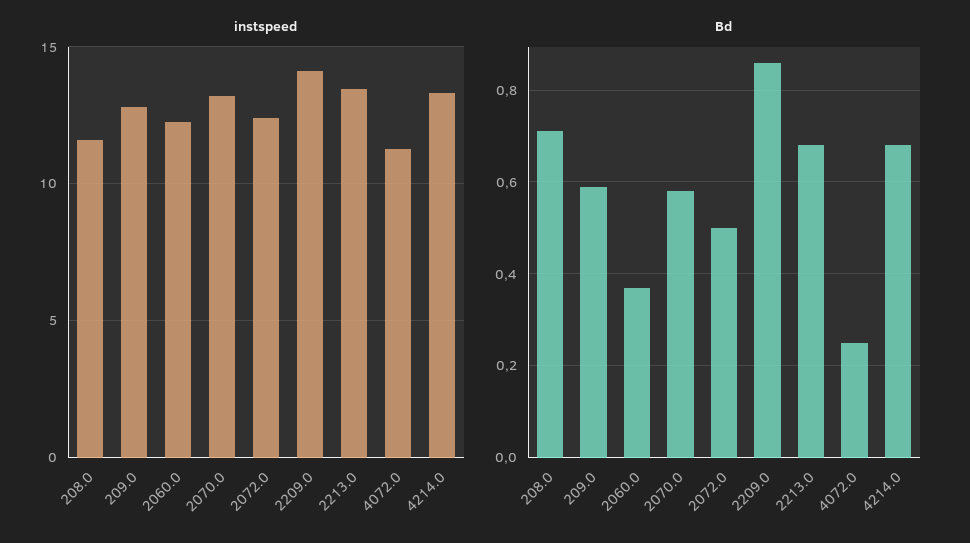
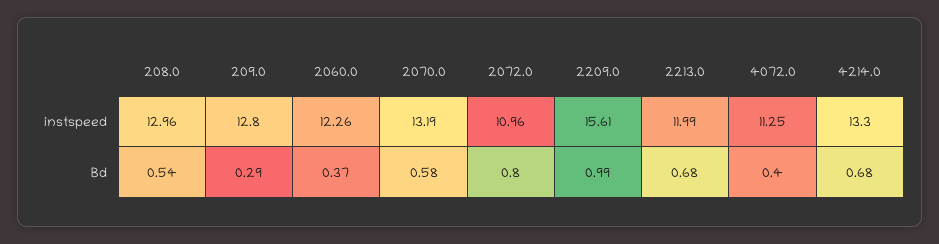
  {
    "instspeed": {
-     "208.0": 11.5,
+     "208.0": 12.96,
      "209.0": 12.8,
      "2060.0": 12.26,
      "2070.0": 13.19,
-     "2072.0": 12.5,
+     "2072.0": 10.96,
-     "2209.0": 14,
+     "2209.0": 15.61,
-     "2213.0": 13.5,
+     "2213.0": 11.99,
      "4072.0": 11.25,
      "4214.0": 13.3
    },
    "Bd": {
-     "208.0": 0.7,
+     "208.0": 0.54,
-     "209.0": 0.6,
+     "209.0": 0.29,
      "2060.0": 0.37,
      "2070.0": 0.58,
-     "2072.0": 0.5,
+     "2072.0": 0.8,
-     "2209.0": 0.85,
+     "2209.0": 0.99,
      "2213.0": 0.68,
-     "4072.0": 0.25,
+     "4072.0": 0.4,
      "4214.0": 0.68
    }
  }

